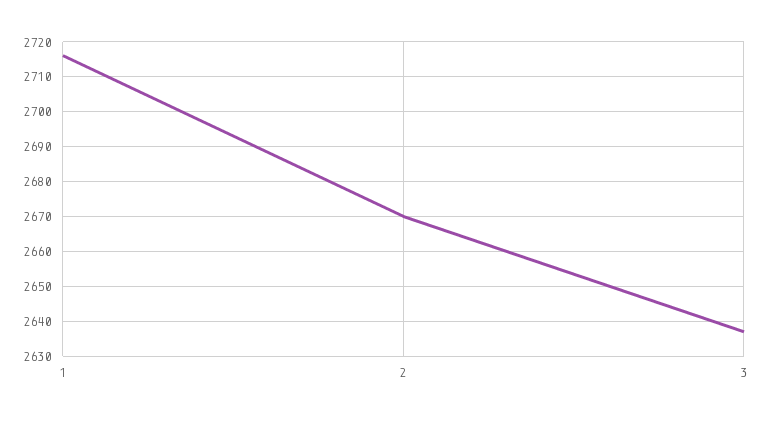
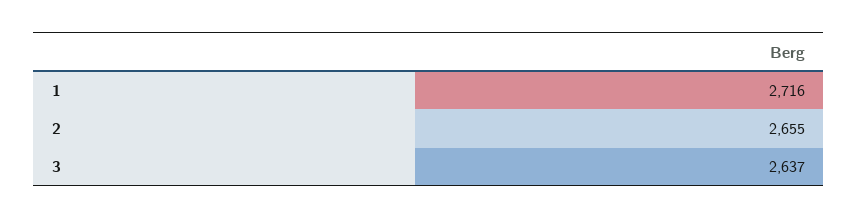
  {
    "1": 2716,
-   "2": 2670,
+   "2": 2655,
    "3": 2637
  }

